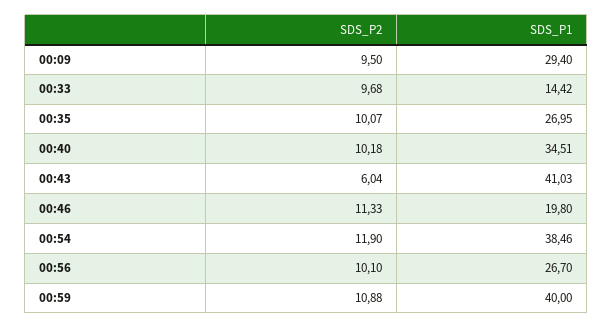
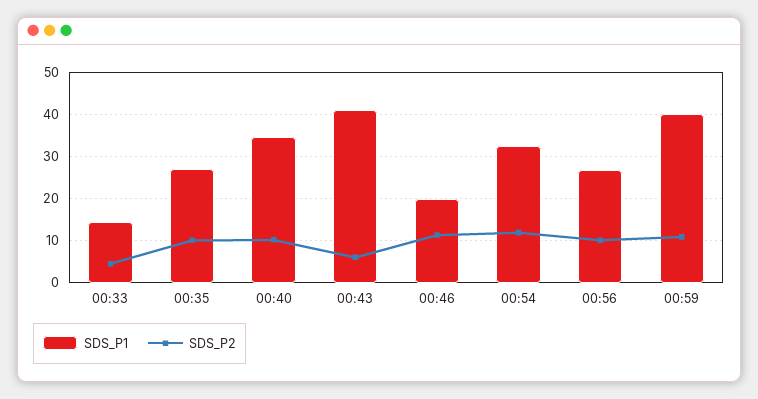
  {
    "SDS_P2": {
-     "00:09": 9.5,
-     "00:33": 9.68,
+     "00:33": 4,
      "00:35": 10.07,
      "00:40": 10.18,
      "00:43": 6.04,
      "00:46": 11.33,
      "00:54": 11.9,
      "00:56": 10.1,
      "00:59": 10.88
    },
    "SDS_P1": {
-     "00:09": 29.4,
      "00:33": 14.42,
      "00:35": 26.95,
      "00:40": 34.51,
      "00:43": 41.03,
      "00:46": 19.8,
-     "00:54": 38.46,
+     "00:54": 32,
      "00:56": 26.7,
      "00:59": 40
    }
  }

